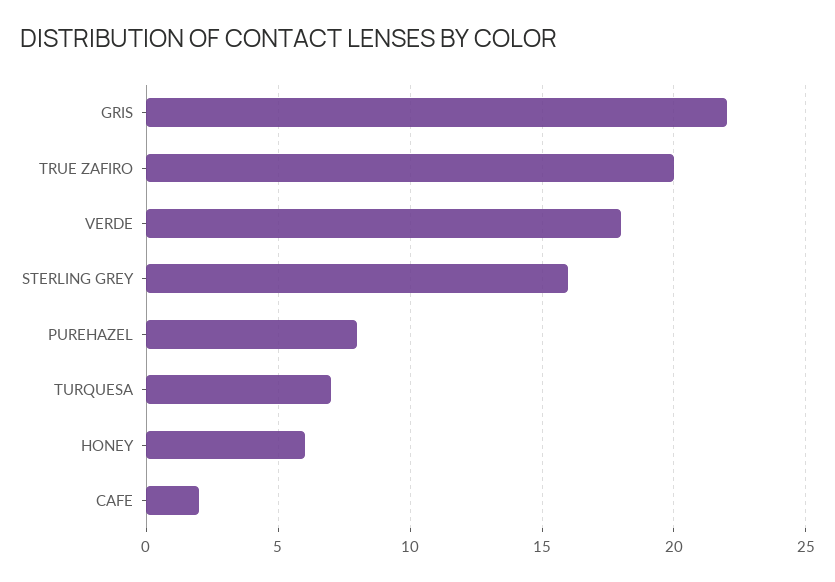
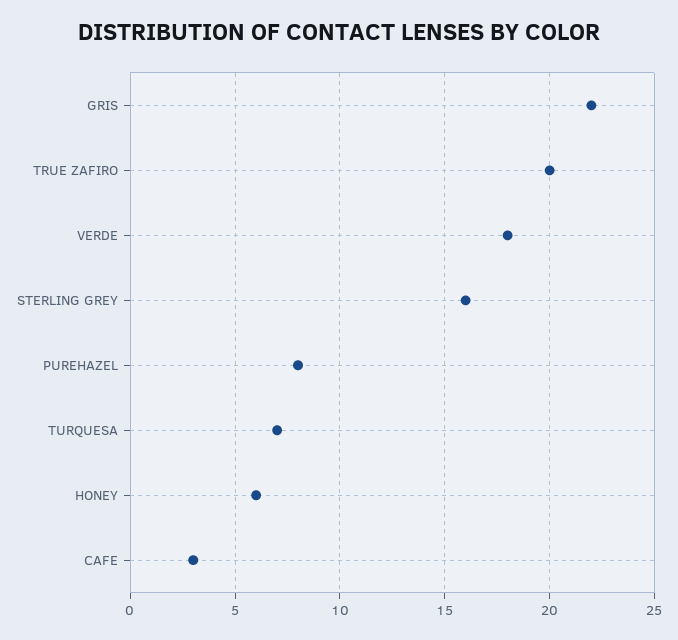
  {
    "GRIS": 22,
    "TRUE ZAFIRO": 20,
    "VERDE": 18,
    "STERLING GREY": 16,
    "PUREHAZEL": 8,
    "TURQUESA": 7,
    "HONEY": 6,
-   "CAFE": 2
+   "CAFE": 3
  }

